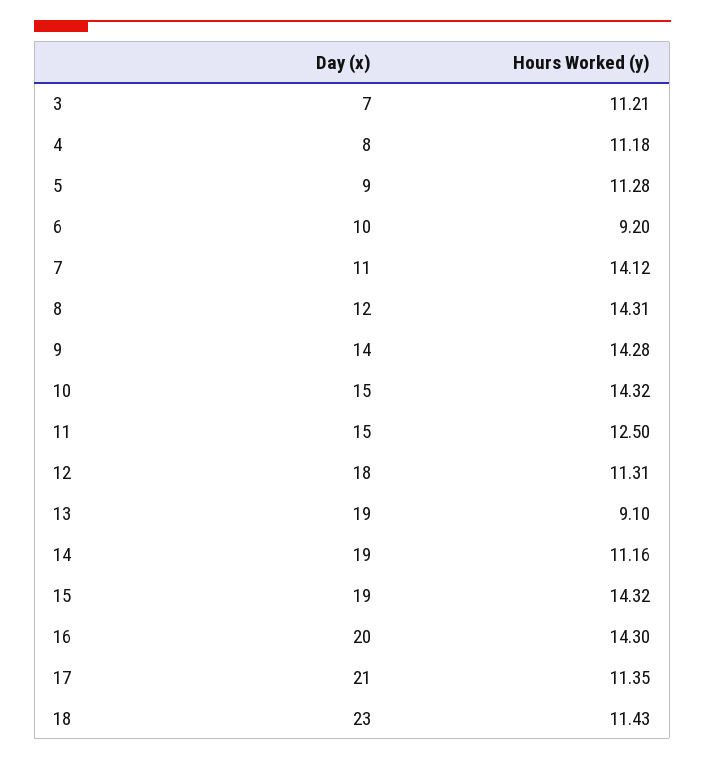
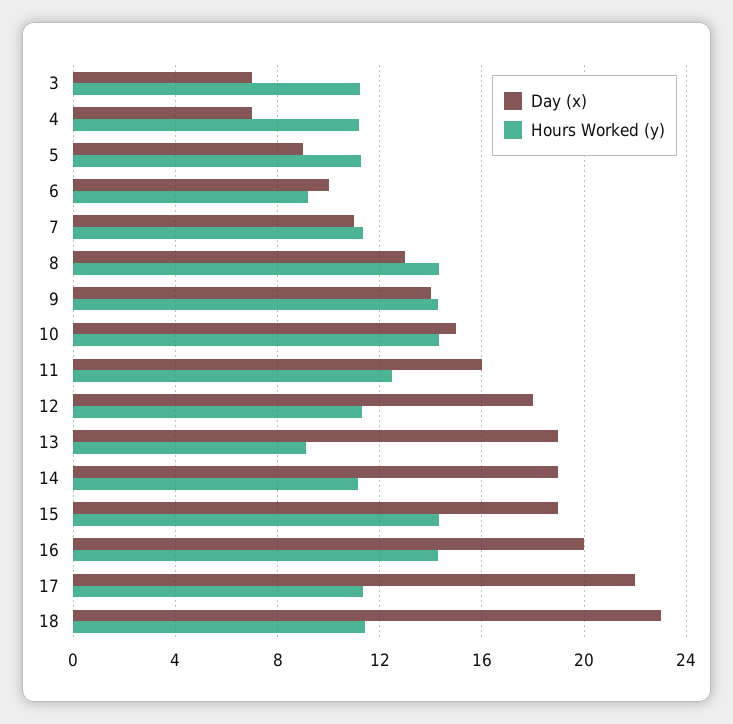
  {
    "Day (x)": {
      "3": 7,
-     "4": 8,
+     "4": 7,
      "5": 9,
      "6": 10,
      "7": 11,
-     "8": 12,
+     "8": 13,
      "9": 14,
      "10": 15,
-     "11": 15,
+     "11": 16,
      "12": 18,
      "13": 19,
      "14": 19,
      "15": 19,
      "16": 20,
-     "17": 21,
+     "17": 22,
      "18": 23
    },
    "Hours Worked (y)": {
      "3": 11.21,
      "4": 11.18,
      "5": 11.28,
      "6": 9.2,
-     "7": 14.12,
+     "7": 11.5,
      "8": 14.31,
      "9": 14.28,
      "10": 14.32,
      "11": 12.5,
      "12": 11.31,
      "13": 9.1,
      "14": 11.16,
      "15": 14.32,
      "16": 14.3,
      "17": 11.35,
      "18": 11.43
    }
  }

